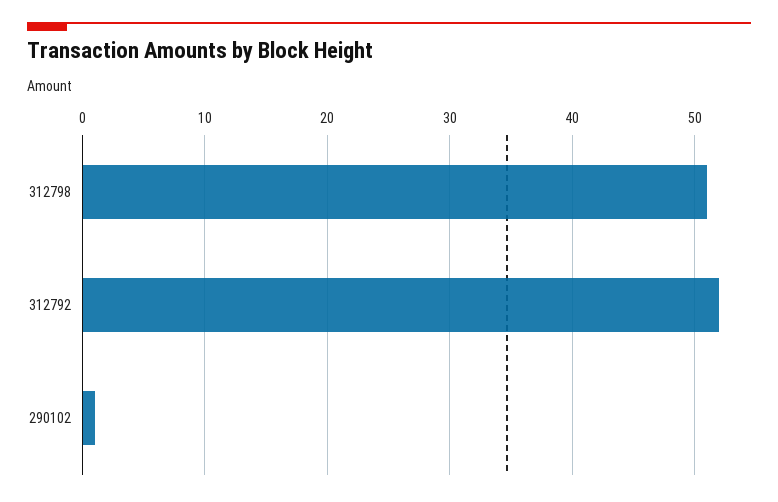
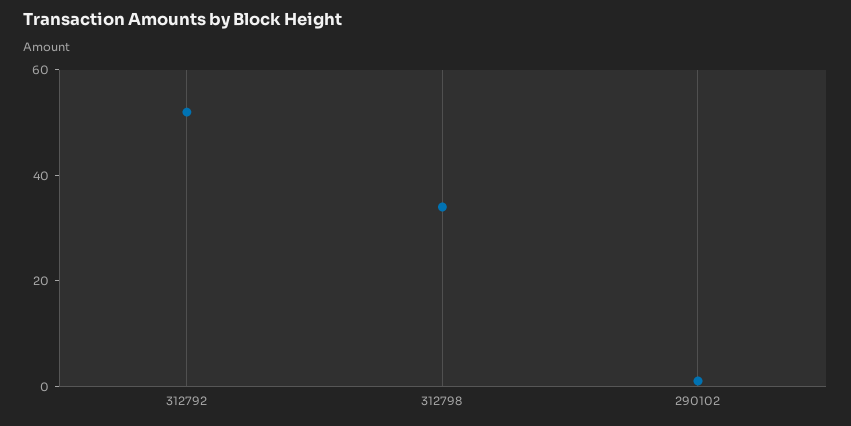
  {
-   "312798": 51,
+   "312798": 35,
    "312792": 52,
    "290102": 1
  }

